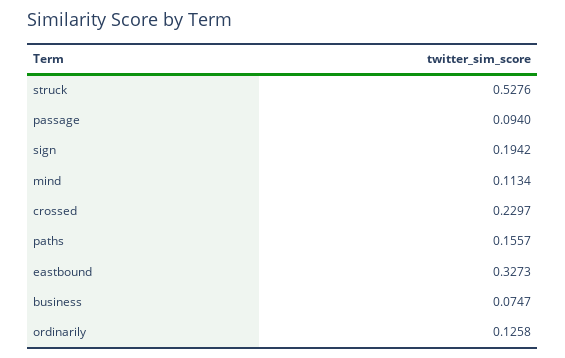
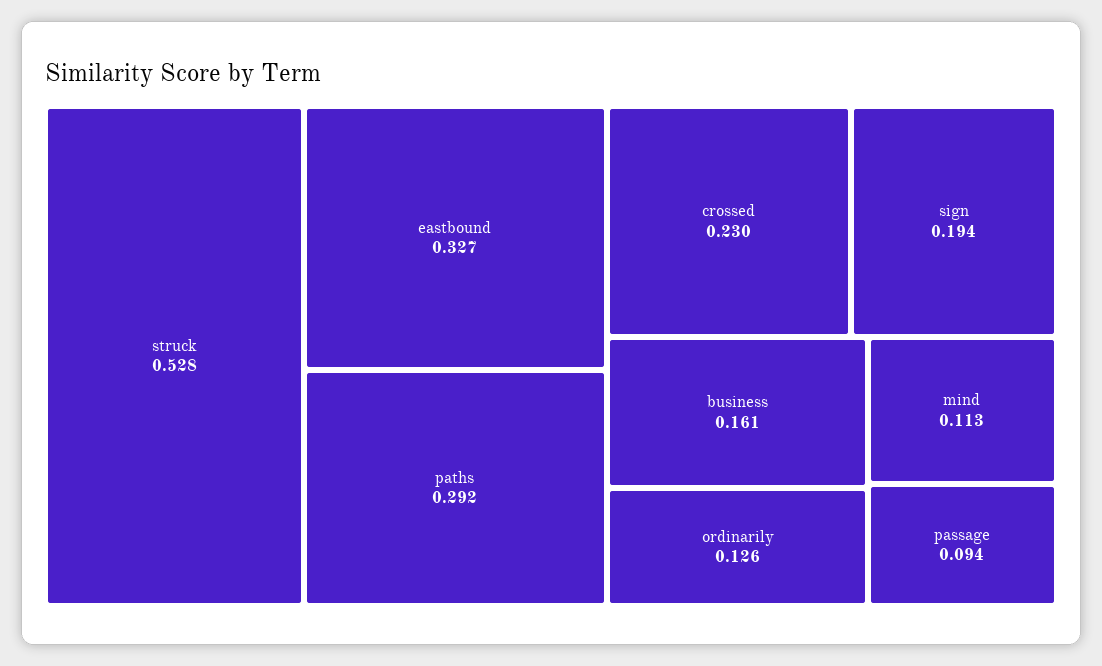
  {
    "struck": 0.5276,
    "passage": 0.094,
    "sign": 0.1942,
    "mind": 0.1134,
    "crossed": 0.2297,
-   "paths": 0.1557,
+   "paths": 0.292,
    "eastbound": 0.3273,
-   "business": 0.0747,
+   "business": 0.161,
    "ordinarily": 0.1258
  }

